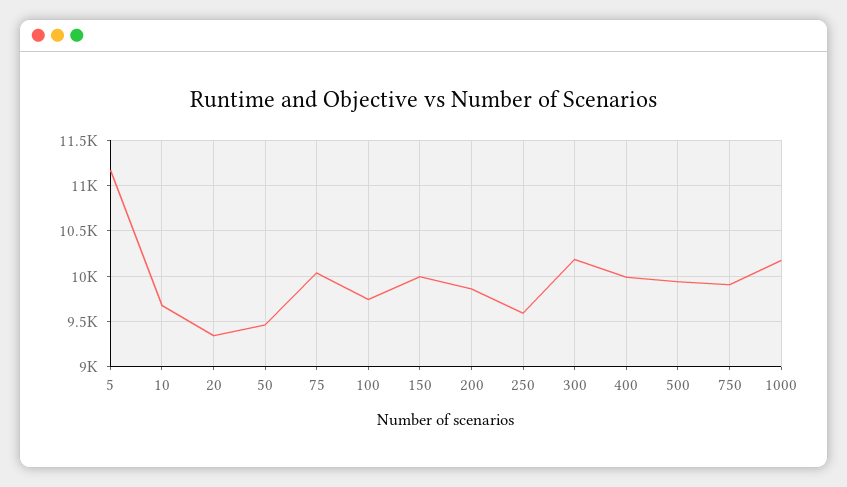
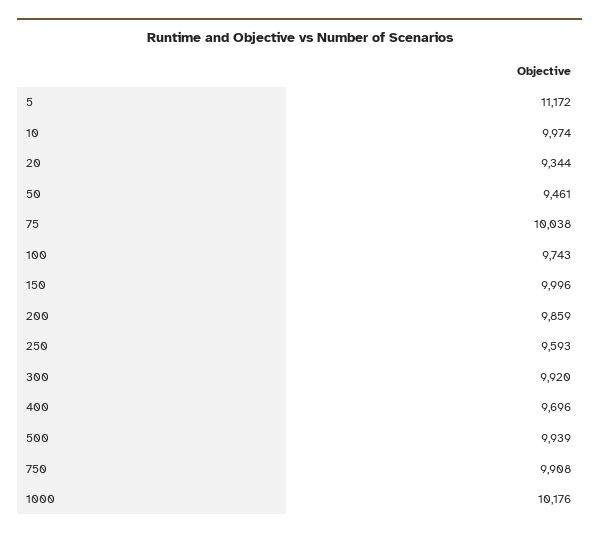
  {
    "5": 11172,
-   "10": 9700,
+   "10": 9974,
    "20": 9344,
    "50": 9461,
    "75": 10038,
    "100": 9743,
    "150": 9996,
    "200": 9859,
    "250": 9593,
-   "300": 10200,
+   "300": 9920,
-   "400": 10000,
+   "400": 9696,
    "500": 9939,
    "750": 9908,
    "1000": 10176
  }

